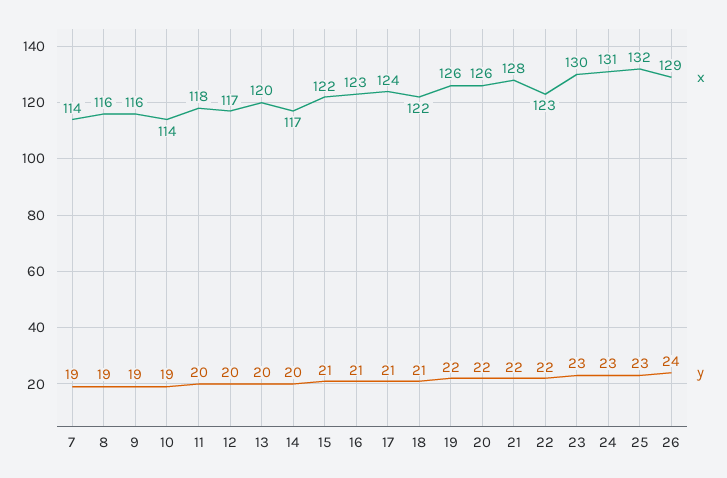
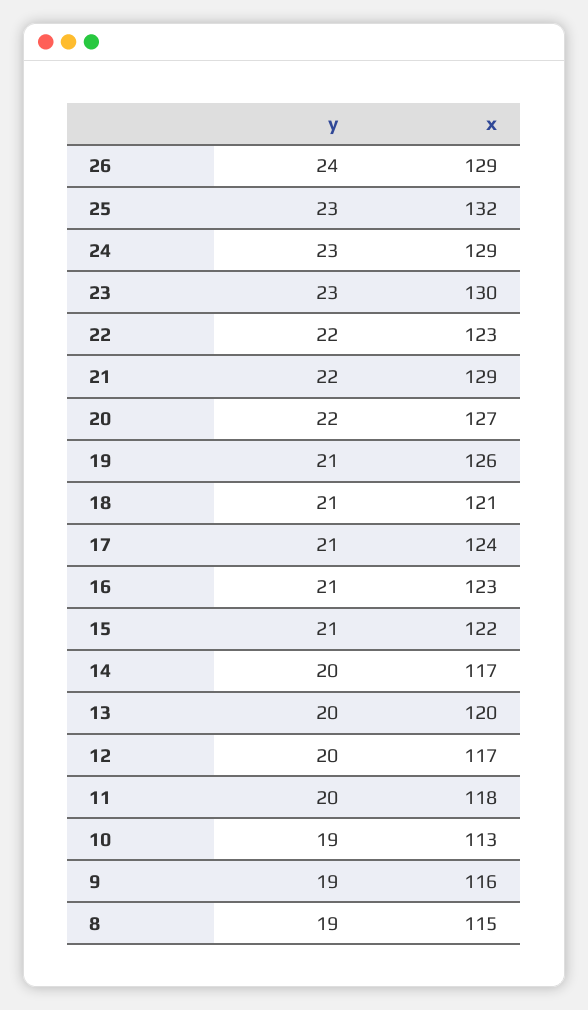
  {
    "x": {
-     "7": 114,
-     "8": 116,
+     "8": 115,
      "9": 116,
-     "10": 114,
+     "10": 113,
      "11": 118,
      "12": 117,
      "13": 120,
      "14": 117,
      "15": 122,
      "16": 123,
      "17": 124,
-     "18": 122,
+     "18": 121,
      "19": 126,
-     "20": 126,
+     "20": 127,
-     "21": 128,
+     "21": 129,
      "22": 123,
      "23": 130,
-     "24": 131,
+     "24": 129,
      "25": 132,
      "26": 129
    },
    "y": {
-     "7": 19,
      "8": 19,
      "9": 19,
      "10": 19,
      "11": 20,
      "12": 20,
      "13": 20,
      "14": 20,
      "15": 21,
      "16": 21,
      "17": 21,
      "18": 21,
-     "19": 22,
+     "19": 21,
      "20": 22,
      "21": 22,
      "22": 22,
      "23": 23,
      "24": 23,
      "25": 23,
      "26": 24
    }
  }

